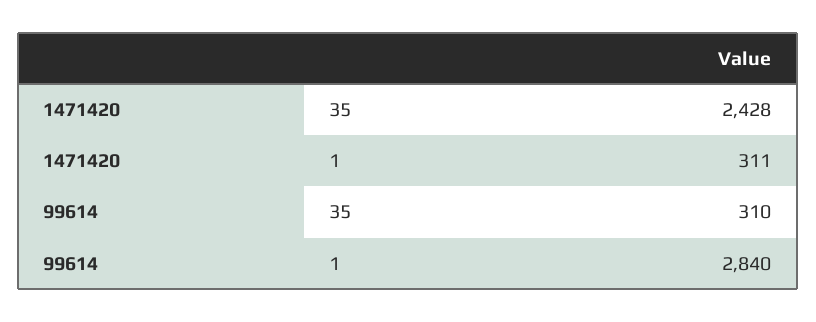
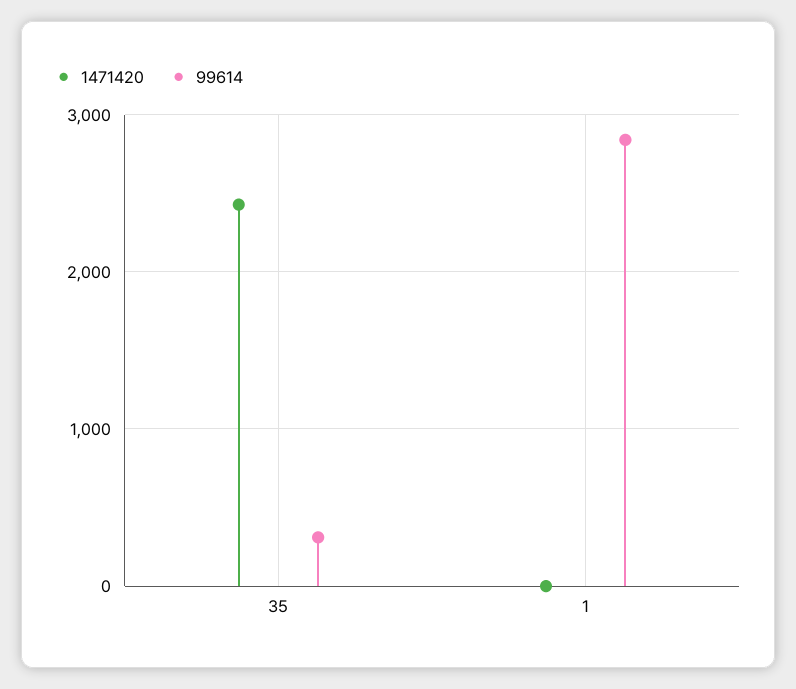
  {
    "1471420": {
      "35": 2428,
-     "1": 311
+     "1": 0
    },
    "99614": {
      "35": 310,
      "1": 2840
    }
  }

